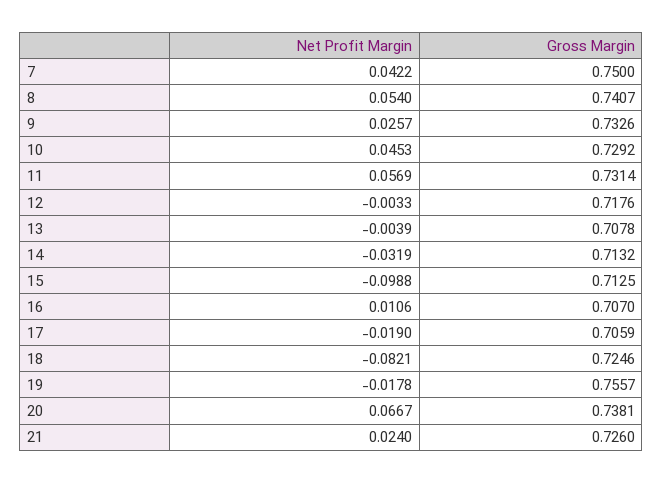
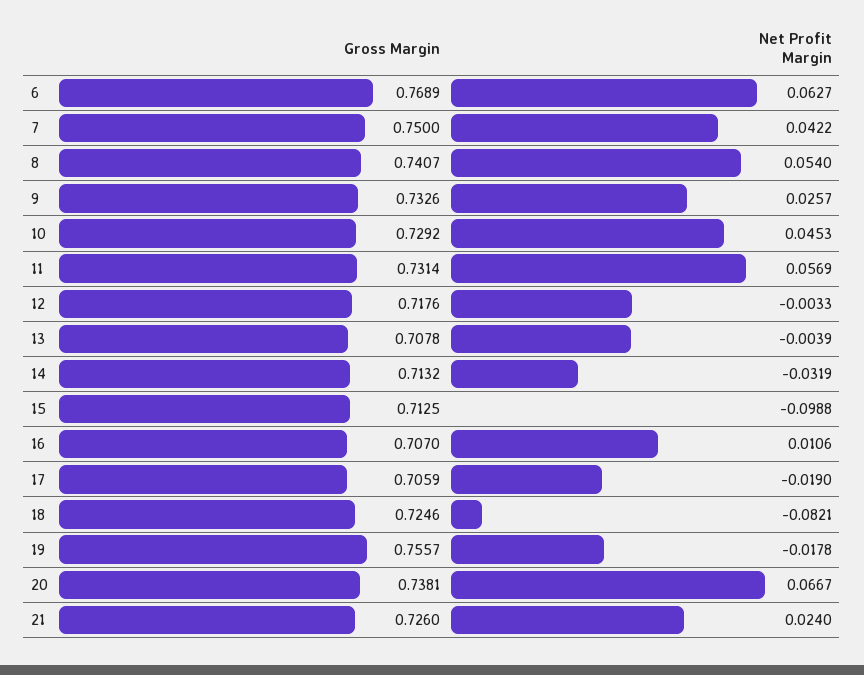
  {
    "Net Profit Margin": {
      "7": 0.0422,
      "8": 0.054,
      "9": 0.0257,
      "10": 0.0453,
      "11": 0.0569,
      "12": -0.0033,
      "13": -0.0039,
      "14": -0.0319,
      "15": -0.0988,
      "16": 0.0106,
      "17": -0.019,
      "18": -0.0821,
      "19": -0.0178,
      "20": 0.0667,
-     "21": 0.024
+     "21": 0.024,
+     "6": 0.0627
    },
    "Gross Margin": {
      "7": 0.75,
      "8": 0.7407,
      "9": 0.7326,
      "10": 0.7292,
      "11": 0.7314,
      "12": 0.7176,
      "13": 0.7078,
      "14": 0.7132,
      "15": 0.7125,
      "16": 0.707,
      "17": 0.7059,
      "18": 0.7246,
      "19": 0.7557,
      "20": 0.7381,
-     "21": 0.726
+     "21": 0.726,
+     "6": 0.7689
    }
  }

